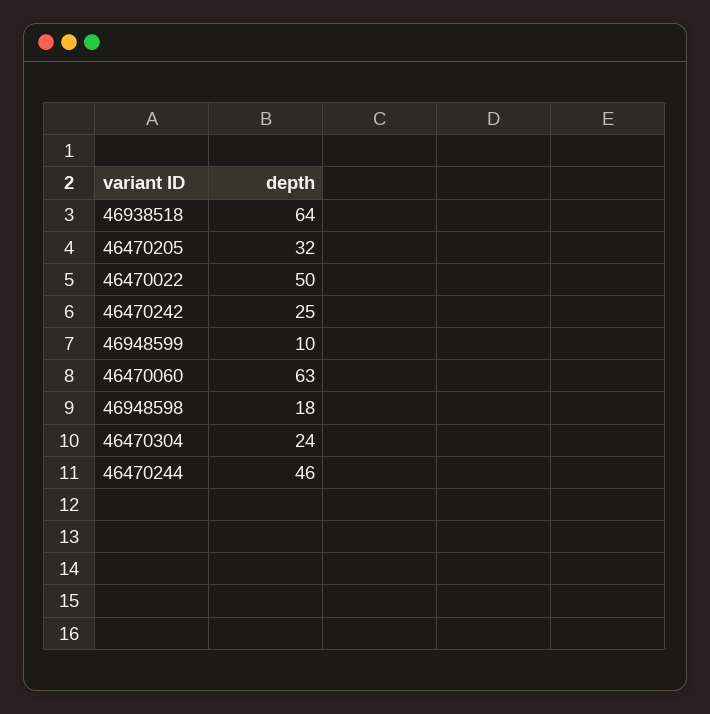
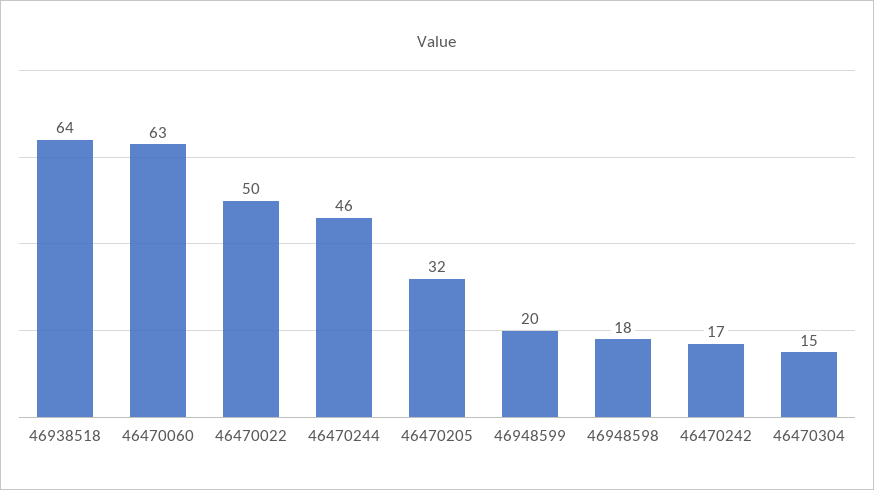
  {
    "46938518": 64,
    "46470205": 32,
    "46470022": 50,
-   "46470242": 25,
+   "46470242": 17,
-   "46948599": 10,
+   "46948599": 20,
    "46470060": 63,
    "46948598": 18,
-   "46470304": 24,
+   "46470304": 15,
    "46470244": 46
  }

